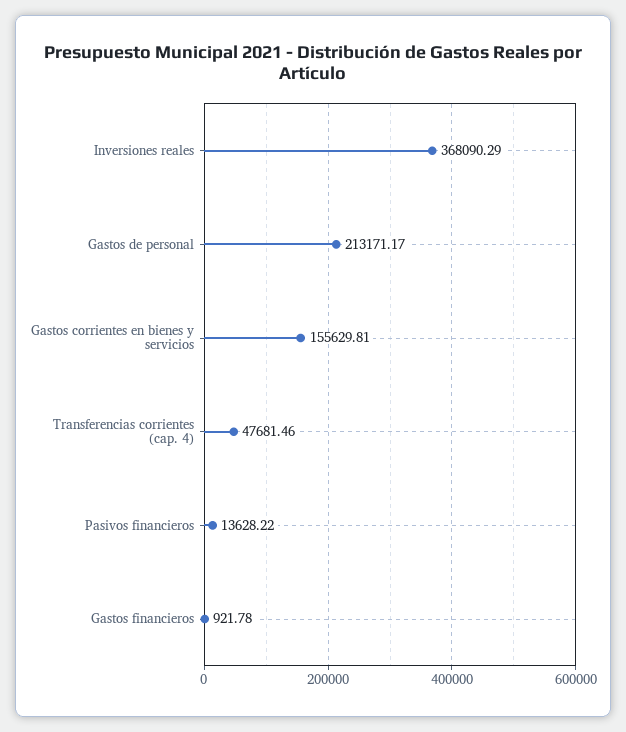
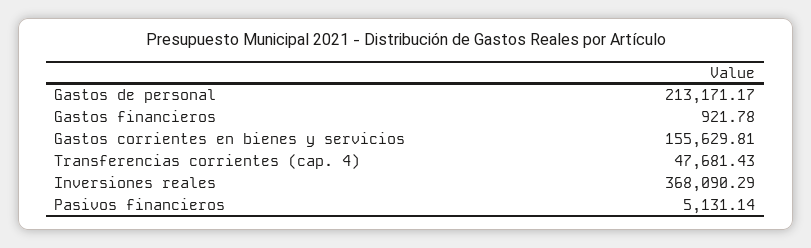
  {
    "Inversiones reales": 368090.29,
    "Gastos de personal": 213171.17,
    "Gastos corrientes en bienes y servicios": 155629.81,
-   "Transferencias corrientes (cap. 4)": 47681.46,
+   "Transferencias corrientes (cap. 4)": 47681.43,
-   "Pasivos financieros": 13628.22,
+   "Pasivos financieros": 5131.14,
    "Gastos financieros": 921.78
  }

